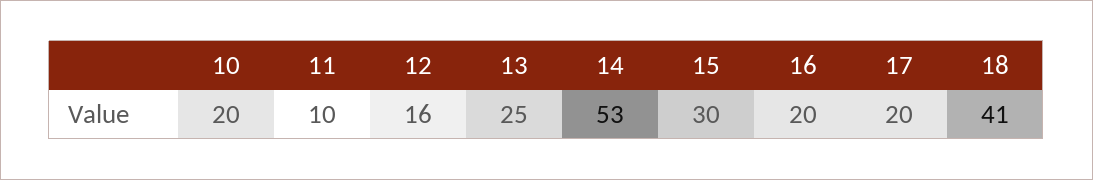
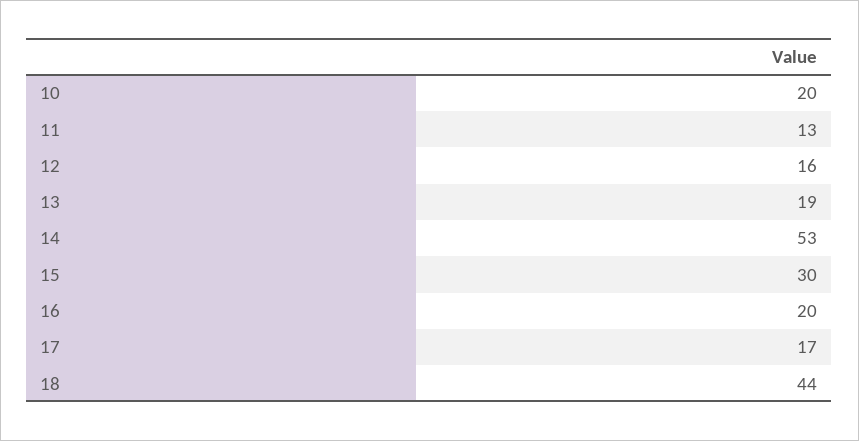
  {
    "10": 20,
-   "11": 10,
+   "11": 13,
    "12": 16,
-   "13": 25,
+   "13": 19,
    "14": 53,
    "15": 30,
    "16": 20,
-   "17": 20,
+   "17": 17,
-   "18": 41
+   "18": 44
  }

